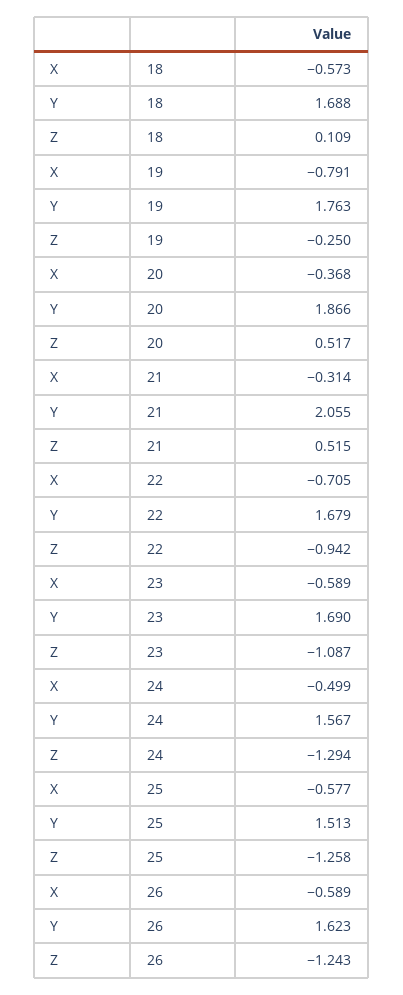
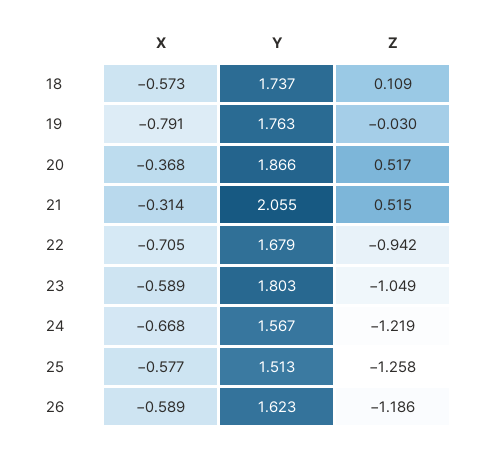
  {
    "X": {
      "18": -0.573,
      "19": -0.791,
      "20": -0.368,
      "21": -0.314,
      "22": -0.705,
      "23": -0.589,
-     "24": -0.499,
+     "24": -0.668,
      "25": -0.577,
      "26": -0.589
    },
    "Y": {
-     "18": 1.688,
+     "18": 1.737,
      "19": 1.763,
      "20": 1.866,
      "21": 2.055,
      "22": 1.679,
-     "23": 1.69,
+     "23": 1.803,
      "24": 1.567,
      "25": 1.513,
      "26": 1.623
    },
    "Z": {
      "18": 0.109,
-     "19": -0.25,
+     "19": -0.03,
      "20": 0.517,
      "21": 0.515,
      "22": -0.942,
-     "23": -1.087,
+     "23": -1.049,
-     "24": -1.294,
+     "24": -1.219,
      "25": -1.258,
-     "26": -1.243
+     "26": -1.186
    }
  }

